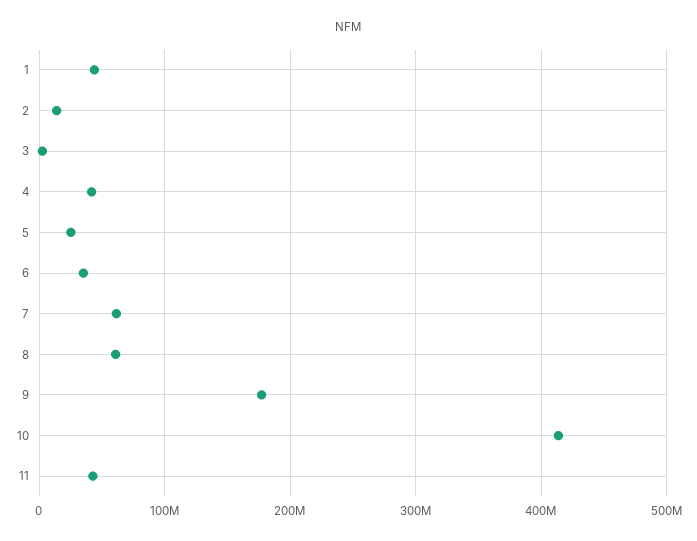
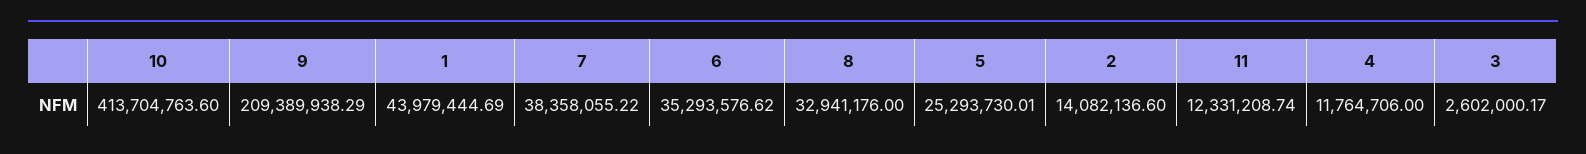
  {
    "1": 43979444.69,
    "2": 14082136.6,
    "3": 2602000.17,
-   "4": 40000000,
+   "4": 11764706,
    "5": 25293730.01,
    "6": 35293576.62,
-   "7": 60000000,
+   "7": 38358055.22,
-   "8": 60000000,
+   "8": 32941176,
-   "9": 180000000,
+   "9": 209389938.29,
    "10": 413704763.6,
-   "11": 40000000
+   "11": 12331208.74
  }

